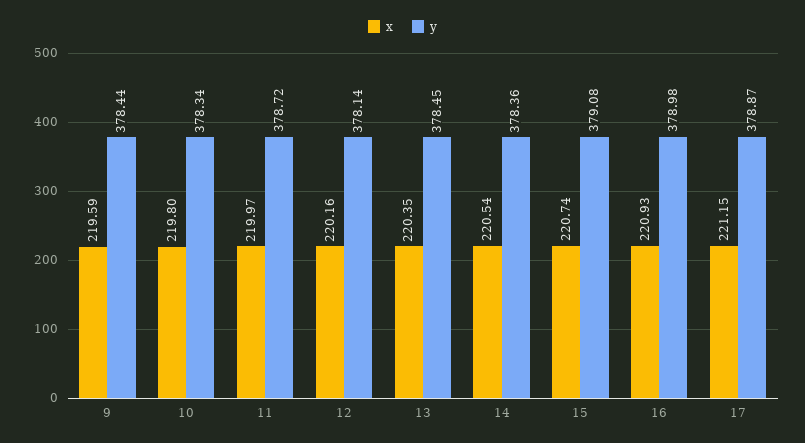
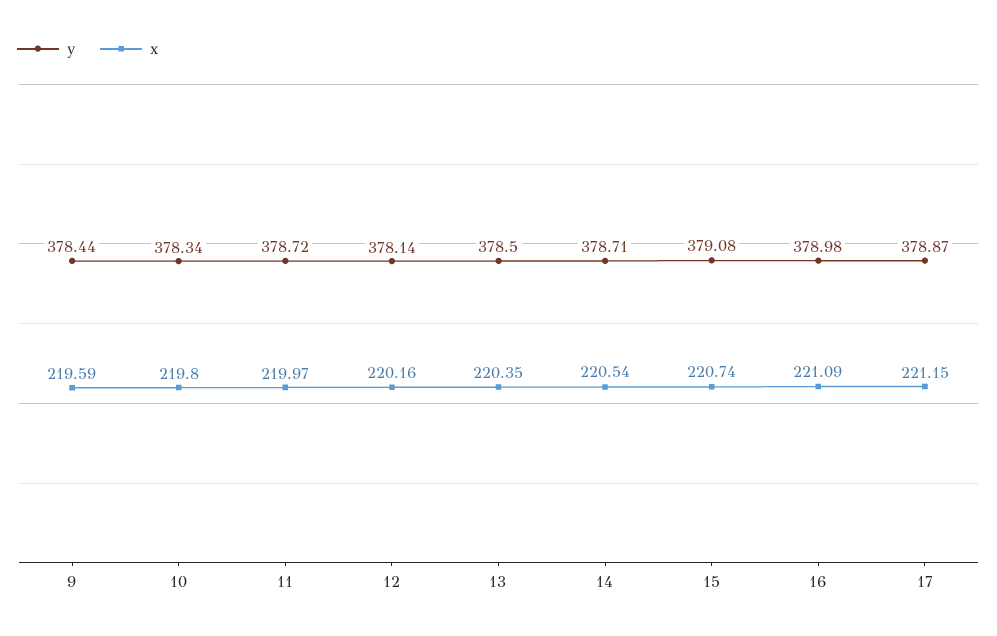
  {
    "x": {
      "9": 219.59,
      "10": 219.8,
      "11": 219.97,
      "12": 220.16,
      "13": 220.35,
      "14": 220.54,
      "15": 220.74,
-     "16": 220.93,
+     "16": 221.09,
      "17": 221.15
    },
    "y": {
      "9": 378.44,
      "10": 378.34,
      "11": 378.72,
      "12": 378.14,
-     "13": 378.45,
+     "13": 378.5,
-     "14": 378.36,
+     "14": 378.71,
      "15": 379.08,
      "16": 378.98,
      "17": 378.87
    }
  }

